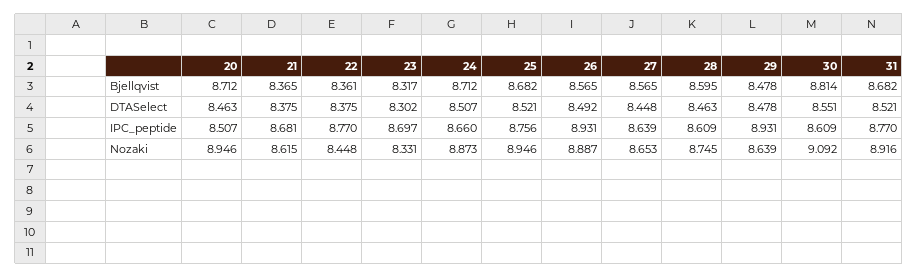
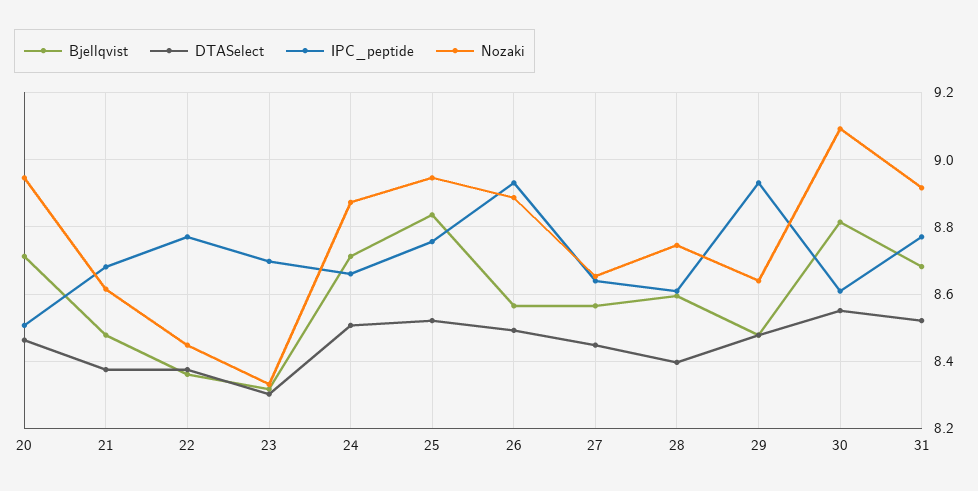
  {
    "Bjellqvist": {
      "20": 8.712,
-     "21": 8.365,
+     "21": 8.48,
      "22": 8.361,
      "23": 8.317,
      "24": 8.712,
-     "25": 8.682,
+     "25": 8.84,
      "26": 8.565,
      "27": 8.565,
      "28": 8.595,
      "29": 8.478,
      "30": 8.814,
      "31": 8.682
    },
    "DTASelect": {
      "20": 8.463,
      "21": 8.375,
      "22": 8.375,
      "23": 8.302,
      "24": 8.507,
      "25": 8.521,
      "26": 8.492,
      "27": 8.448,
-     "28": 8.463,
+     "28": 8.4,
      "29": 8.478,
      "30": 8.551,
      "31": 8.521
    },
    "IPC_peptide": {
      "20": 8.507,
      "21": 8.681,
      "22": 8.77,
      "23": 8.697,
      "24": 8.66,
      "25": 8.756,
      "26": 8.931,
      "27": 8.639,
      "28": 8.609,
      "29": 8.931,
      "30": 8.609,
      "31": 8.77
    },
    "Nozaki": {
      "20": 8.946,
      "21": 8.615,
      "22": 8.448,
      "23": 8.331,
      "24": 8.873,
      "25": 8.946,
      "26": 8.887,
      "27": 8.653,
      "28": 8.745,
      "29": 8.639,
      "30": 9.092,
      "31": 8.916
    }
  }

